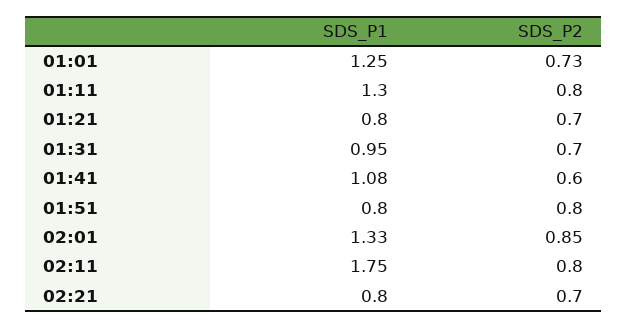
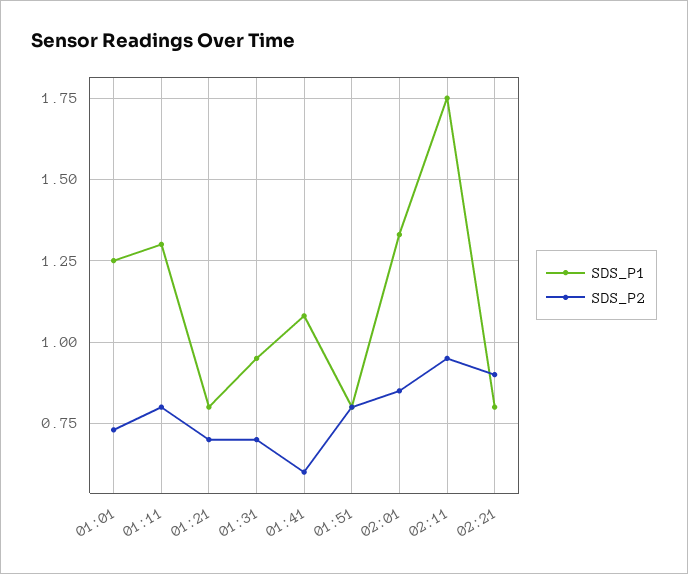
  {
    "SDS_P1": {
      "01:01": 1.25,
      "01:11": 1.3,
      "01:21": 0.8,
      "01:31": 0.95,
      "01:41": 1.08,
      "01:51": 0.8,
      "02:01": 1.33,
      "02:11": 1.75,
      "02:21": 0.8
    },
    "SDS_P2": {
      "01:01": 0.73,
      "01:11": 0.8,
      "01:21": 0.7,
      "01:31": 0.7,
      "01:41": 0.6,
      "01:51": 0.8,
      "02:01": 0.85,
-     "02:11": 0.8,
+     "02:11": 0.95,
-     "02:21": 0.7
+     "02:21": 0.9
    }
  }

